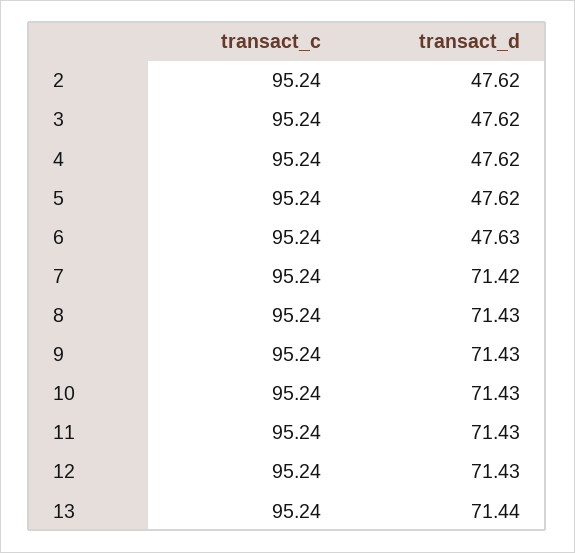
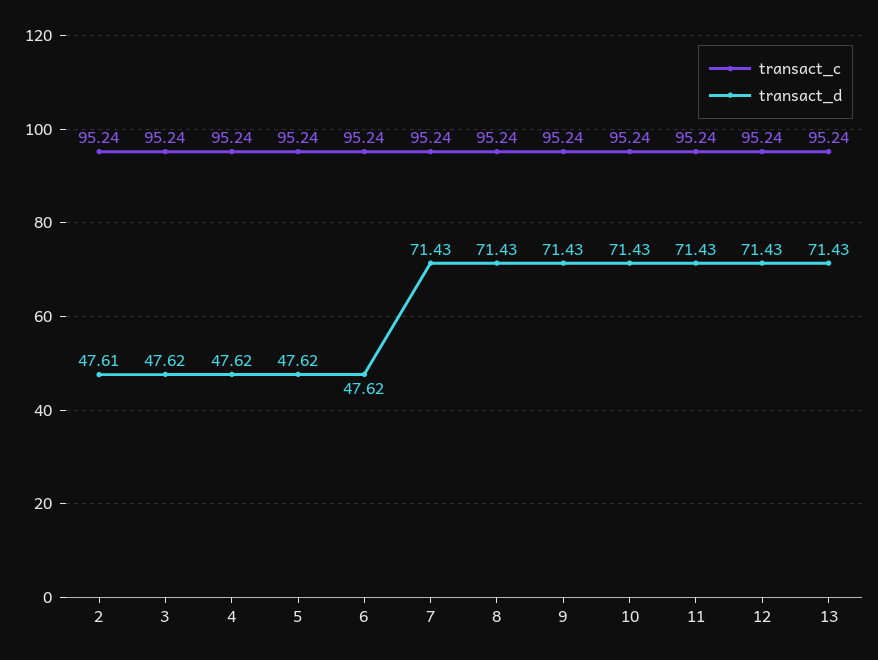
  {
    "transact_c": {
      "2": 95.24,
      "3": 95.24,
      "4": 95.24,
      "5": 95.24,
      "6": 95.24,
      "7": 95.24,
      "8": 95.24,
      "9": 95.24,
      "10": 95.24,
      "11": 95.24,
      "12": 95.24,
      "13": 95.24
    },
    "transact_d": {
-     "2": 47.62,
+     "2": 47.61,
      "3": 47.62,
      "4": 47.62,
      "5": 47.62,
-     "6": 47.63,
+     "6": 47.62,
-     "7": 71.42,
+     "7": 71.43,
      "8": 71.43,
      "9": 71.43,
      "10": 71.43,
      "11": 71.43,
      "12": 71.43,
-     "13": 71.44
+     "13": 71.43
    }
  }

